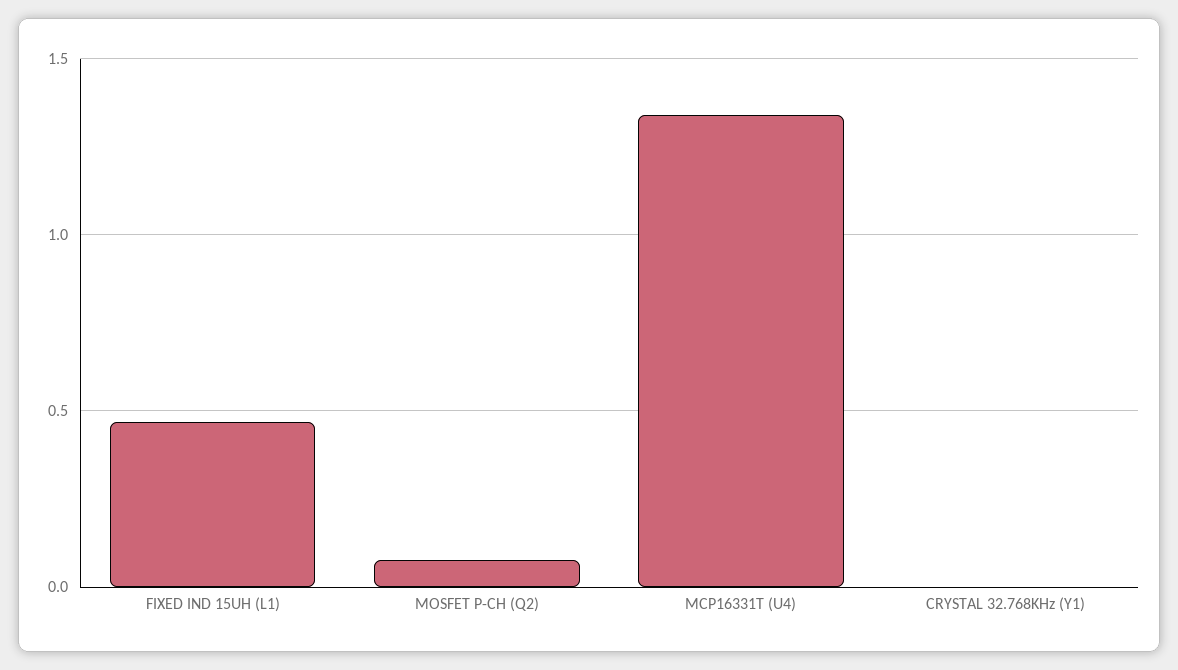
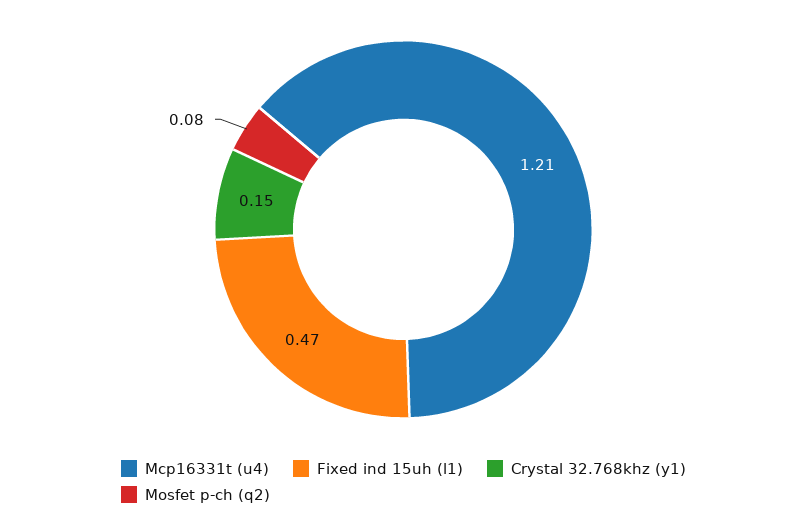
  {
    "FIXED IND 15UH (L1)": 0.47,
    "MOSFET P-CH (Q2)": 0.08,
-   "MCP16331T (U4)": 1.35,
+   "MCP16331T (U4)": 1.21,
-   "CRYSTAL 32.768KHz (Y1)": 0
+   "CRYSTAL 32.768KHz (Y1)": 0.15
  }

